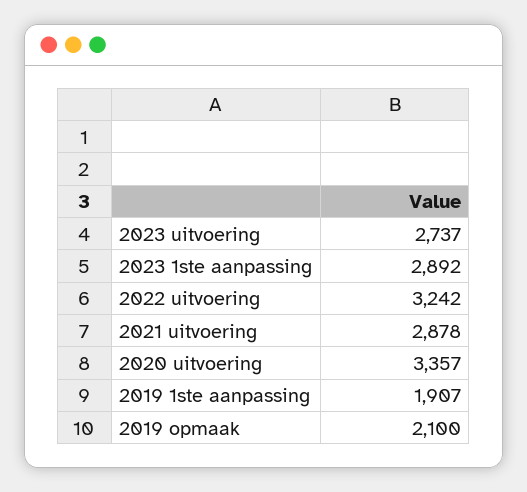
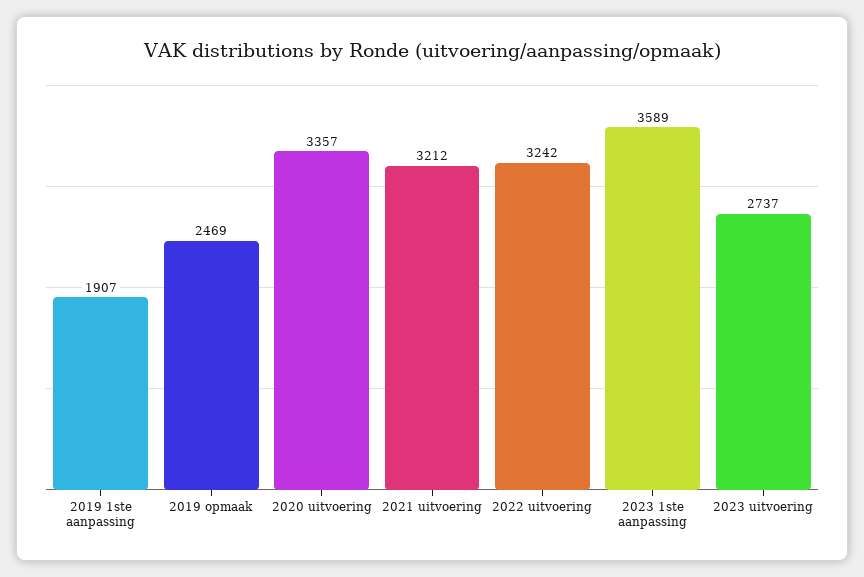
  {
    "2023 uitvoering": 2737,
-   "2023 1ste aanpassing": 2892,
+   "2023 1ste aanpassing": 3589,
    "2022 uitvoering": 3242,
-   "2021 uitvoering": 2878,
+   "2021 uitvoering": 3212,
    "2020 uitvoering": 3357,
    "2019 1ste aanpassing": 1907,
-   "2019 opmaak": 2100
+   "2019 opmaak": 2469
  }

